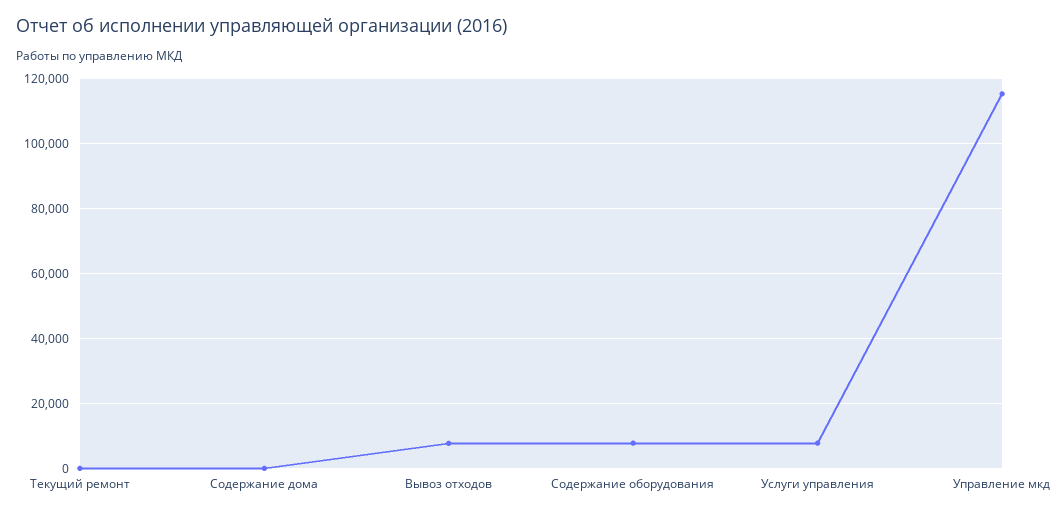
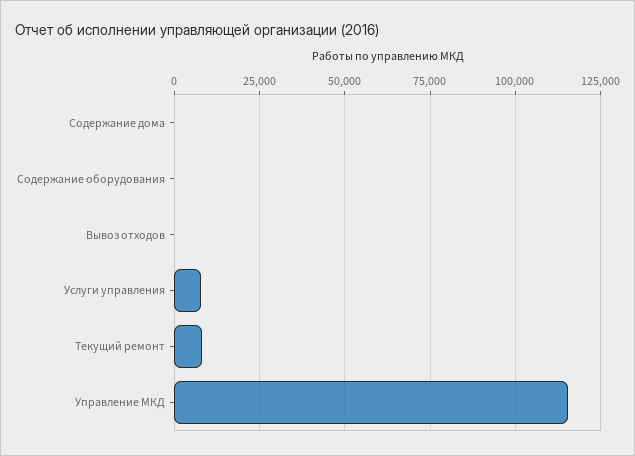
  {
-   "Текущий ремонт": 0,
+   "Текущий ремонт": 7500,
    "Содержание дома": 0,
-   "Вывоз отходов": 8000,
+   "Вывоз отходов": 0,
-   "Содержание оборудования": 8000,
+   "Содержание оборудования": 0,
    "Услуги управления": 8000,
    "Управление мкд": 116000
  }

